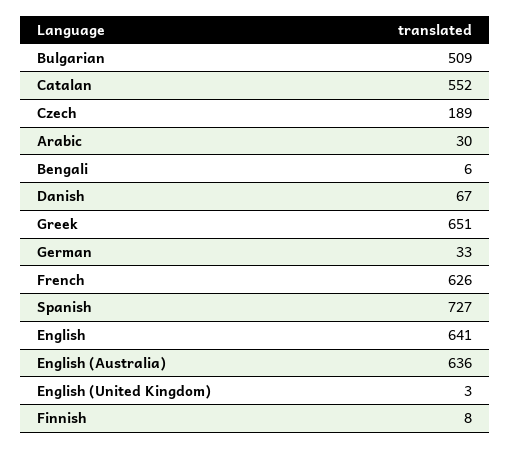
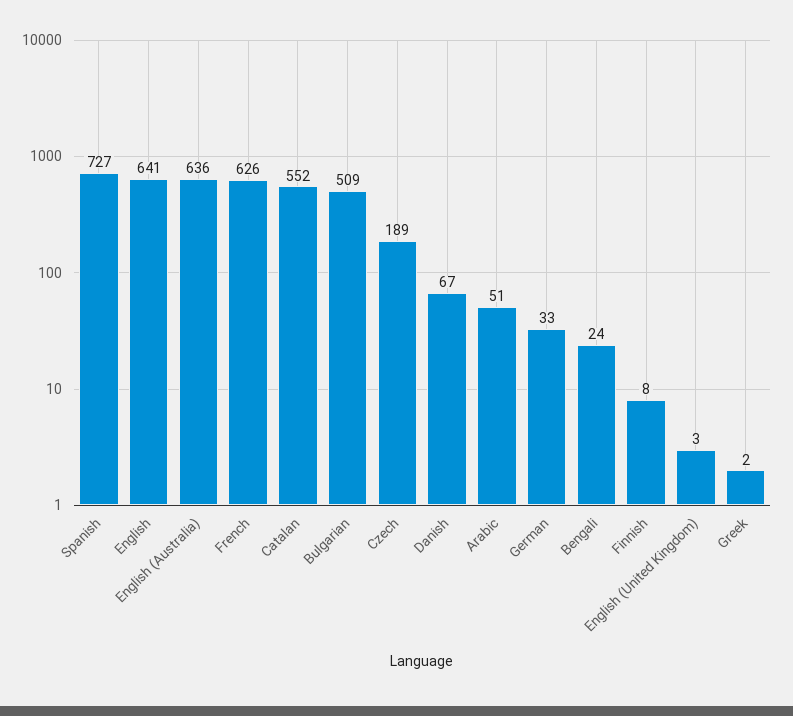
  {
    "Bulgarian": 509,
    "Catalan": 552,
    "Czech": 189,
-   "Arabic": 30,
+   "Arabic": 51,
-   "Bengali": 6,
+   "Bengali": 24,
    "Danish": 67,
-   "Greek": 651,
+   "Greek": 2,
    "German": 33,
    "French": 626,
    "Spanish": 727,
    "English": 641,
    "English (Australia)": 636,
    "English (United Kingdom)": 3,
    "Finnish": 8
  }

